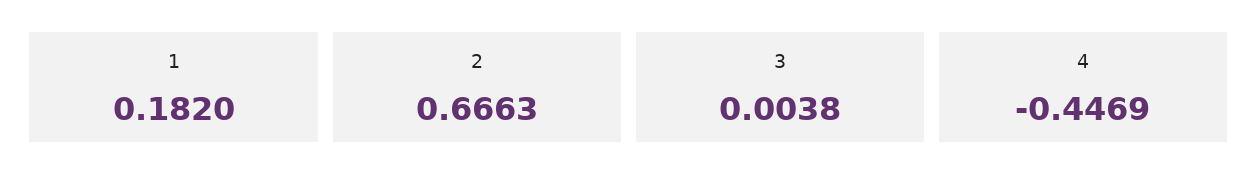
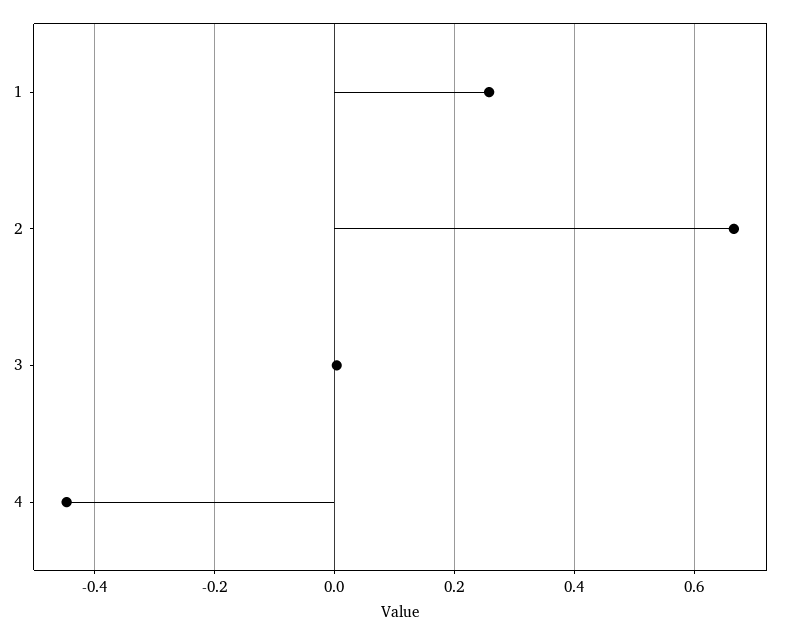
  {
-   "1": 0.182,
+   "1": 0.26,
    "2": 0.6663,
    "3": 0.0038,
    "4": -0.4469
  }

